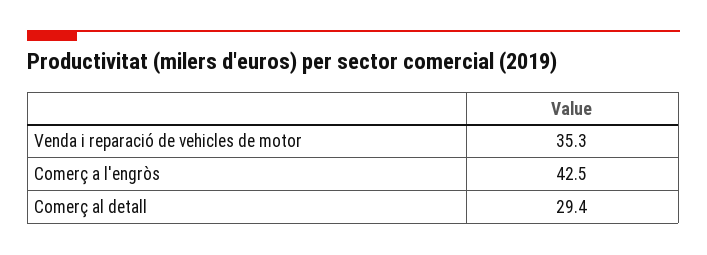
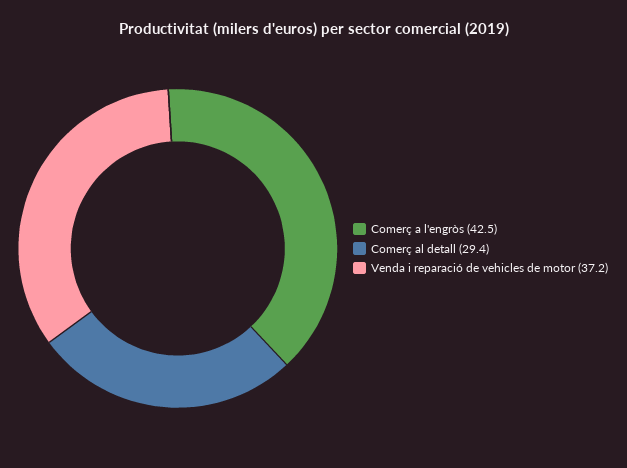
  {
-   "Venda i reparació de vehicles de motor": 35.3,
+   "Venda i reparació de vehicles de motor": 37.2,
    "Comerç a l'engròs": 42.5,
    "Comerç al detall": 29.4
  }

